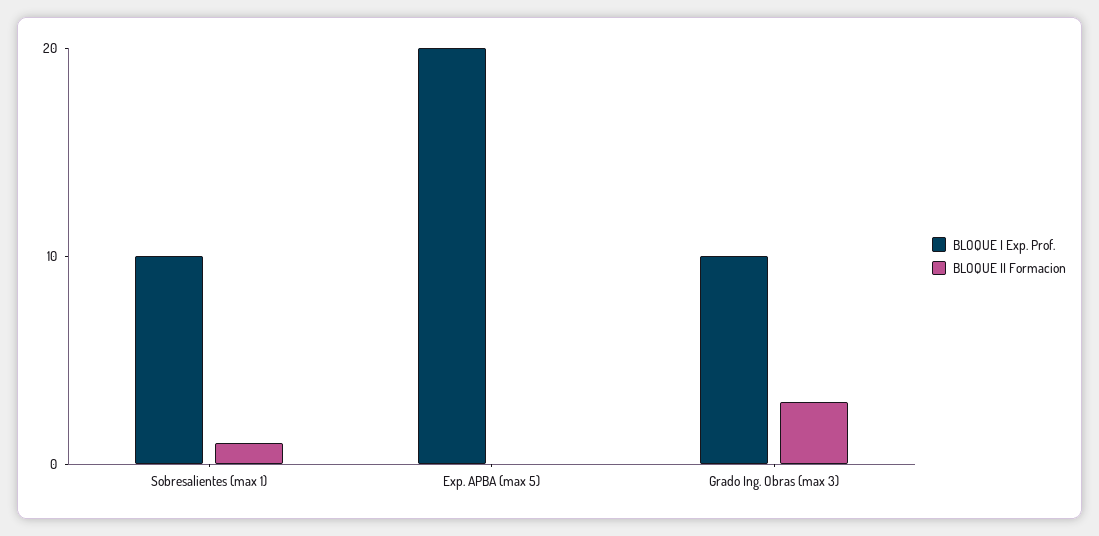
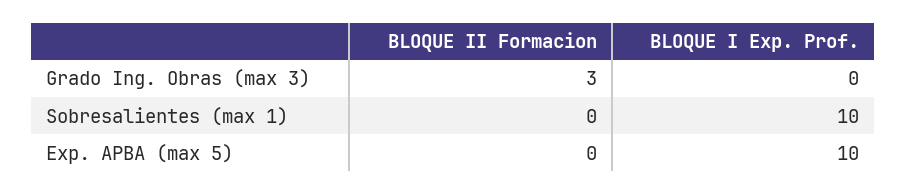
  {
    "BLOQUE I Exp. Prof.": {
      "Sobresalientes (max 1)": 10,
-     "Exp. APBA (max 5)": 20,
+     "Exp. APBA (max 5)": 10,
-     "Grado Ing. Obras (max 3)": 10
+     "Grado Ing. Obras (max 3)": 0
    },
    "BLOQUE II Formacion": {
-     "Sobresalientes (max 1)": 1,
+     "Sobresalientes (max 1)": 0,
      "Exp. APBA (max 5)": 0,
      "Grado Ing. Obras (max 3)": 3
    }
  }

